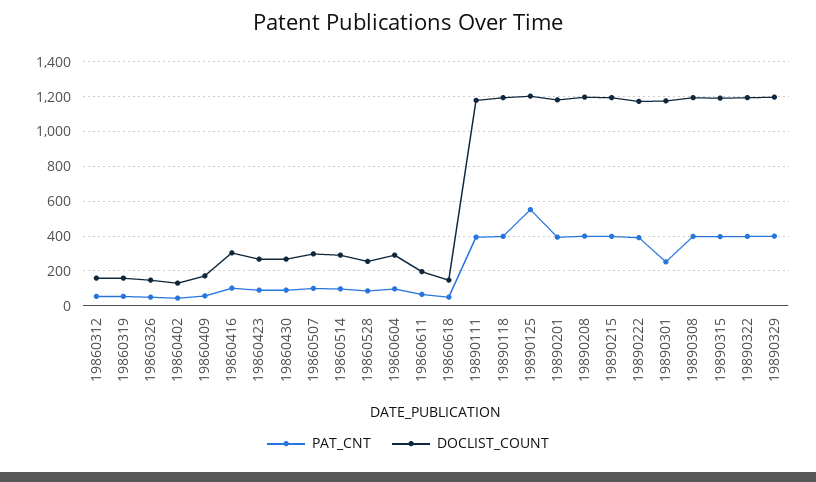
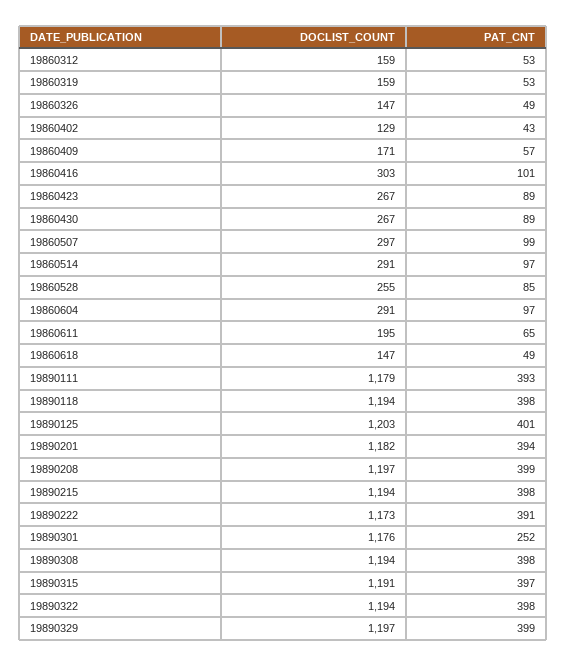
  {
    "PAT_CNT": {
      "19860312": 53,
      "19860319": 53,
      "19860326": 49,
      "19860402": 43,
      "19860409": 57,
      "19860416": 101,
      "19860423": 89,
      "19860430": 89,
      "19860507": 99,
      "19860514": 97,
      "19860528": 85,
      "19860604": 97,
      "19860611": 65,
      "19860618": 49,
      "19890111": 393,
      "19890118": 398,
-     "19890125": 550,
+     "19890125": 401,
      "19890201": 394,
      "19890208": 399,
      "19890215": 398,
      "19890222": 391,
      "19890301": 252,
      "19890308": 398,
      "19890315": 397,
      "19890322": 398,
      "19890329": 399
    },
    "DOCLIST_COUNT": {
      "19860312": 159,
      "19860319": 159,
      "19860326": 147,
      "19860402": 129,
      "19860409": 171,
      "19860416": 303,
      "19860423": 267,
      "19860430": 267,
      "19860507": 297,
      "19860514": 291,
      "19860528": 255,
      "19860604": 291,
      "19860611": 195,
      "19860618": 147,
      "19890111": 1179,
      "19890118": 1194,
      "19890125": 1203,
      "19890201": 1182,
      "19890208": 1197,
      "19890215": 1194,
      "19890222": 1173,
      "19890301": 1176,
      "19890308": 1194,
      "19890315": 1191,
      "19890322": 1194,
      "19890329": 1197
    }
  }

